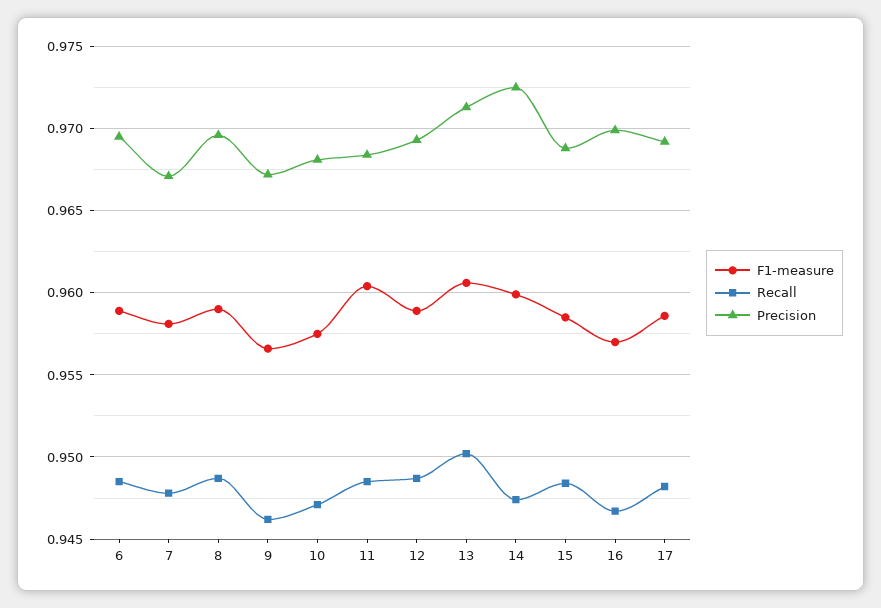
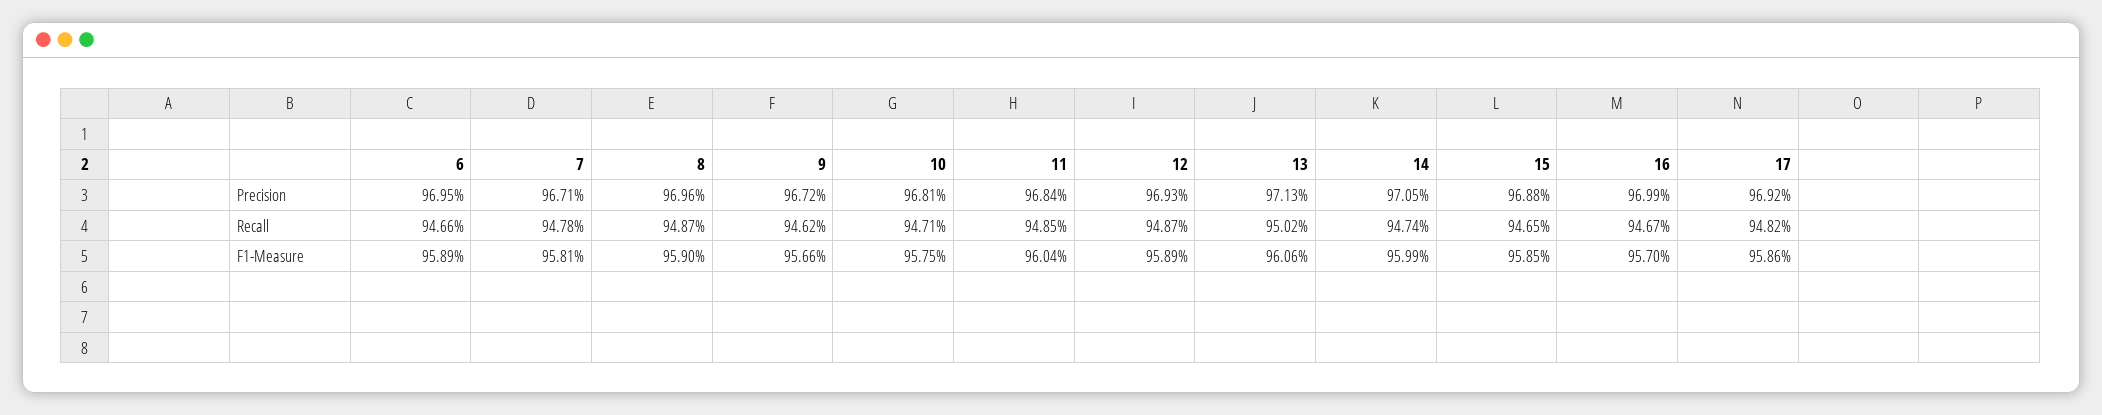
  {
    "F1-measure": {
      "6": 0.9589,
      "7": 0.9581,
      "8": 0.959,
      "9": 0.9566,
      "10": 0.9575,
      "11": 0.9604,
      "12": 0.9589,
      "13": 0.9606,
      "14": 0.9599,
      "15": 0.9585,
      "16": 0.957,
      "17": 0.9586
    },
    "Recall": {
-     "6": 0.9485,
+     "6": 0.9466,
      "7": 0.9478,
      "8": 0.9487,
      "9": 0.9462,
      "10": 0.9471,
      "11": 0.9485,
      "12": 0.9487,
      "13": 0.9502,
      "14": 0.9474,
-     "15": 0.9485,
+     "15": 0.9465,
      "16": 0.9467,
      "17": 0.9482
    },
    "Precision": {
      "6": 0.9695,
      "7": 0.9671,
      "8": 0.9696,
      "9": 0.9672,
      "10": 0.9681,
      "11": 0.9684,
      "12": 0.9693,
      "13": 0.9713,
-     "14": 0.9725,
+     "14": 0.9705,
      "15": 0.9688,
      "16": 0.9699,
      "17": 0.9692
    }
  }

